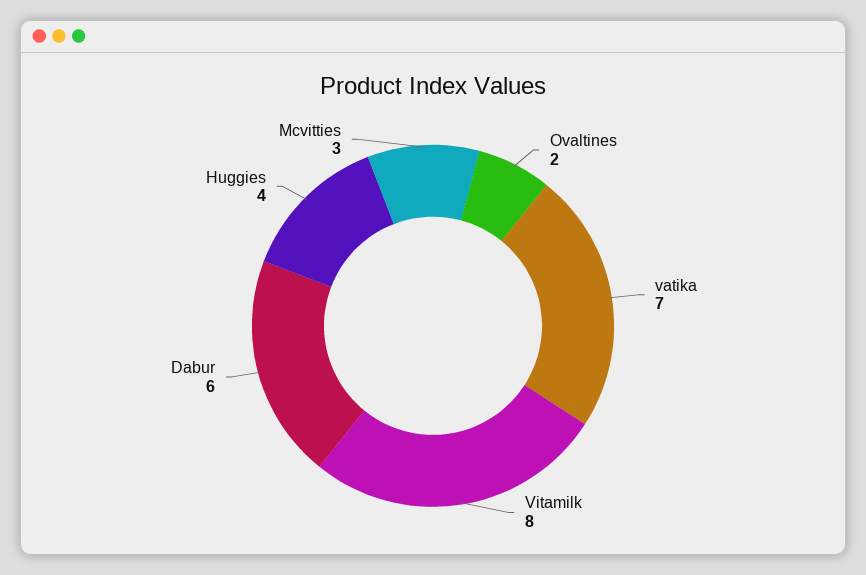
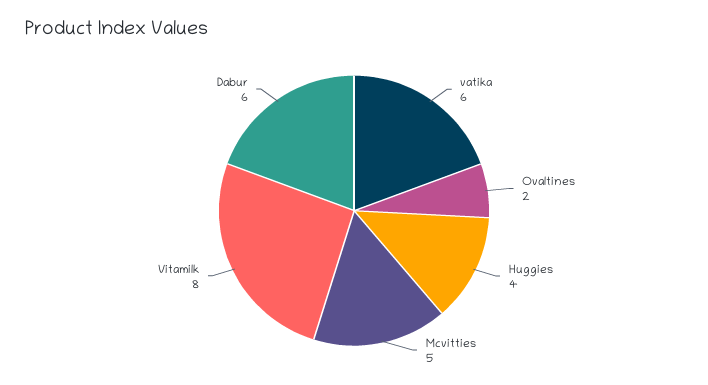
  {
    "Ovaltines": 2,
-   "vatika": 7,
+   "vatika": 6,
    "Vitamilk": 8,
    "Dabur": 6,
    "Huggies": 4,
-   "Mcvitties": 3
+   "Mcvitties": 5
  }

